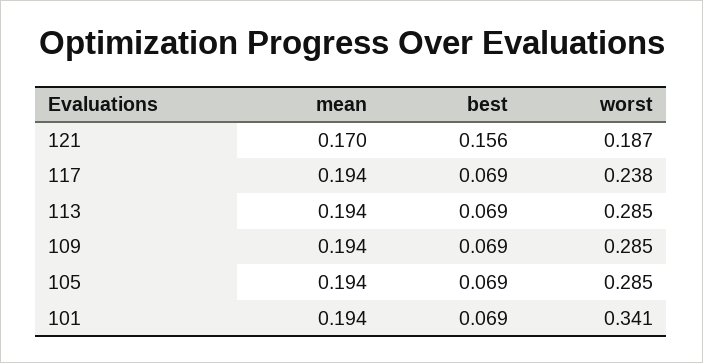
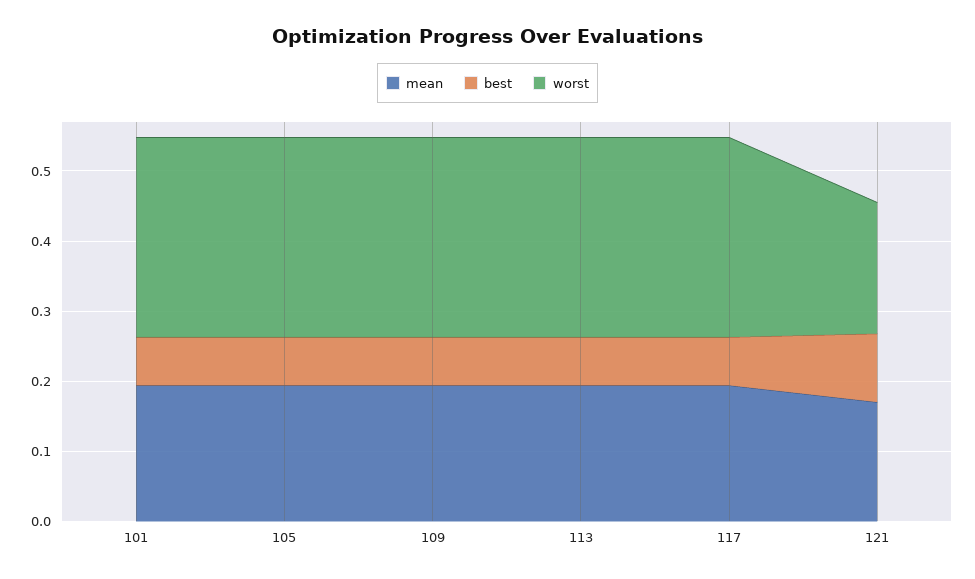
  {
    "mean": {
      "121": 0.17,
      "117": 0.194,
      "113": 0.194,
      "109": 0.194,
      "105": 0.194,
      "101": 0.194
    },
    "best": {
-     "121": 0.156,
+     "121": 0.1,
      "117": 0.069,
      "113": 0.069,
      "109": 0.069,
      "105": 0.069,
      "101": 0.069
    },
    "worst": {
      "121": 0.187,
-     "117": 0.238,
+     "117": 0.28,
      "113": 0.285,
      "109": 0.285,
      "105": 0.285,
-     "101": 0.341
+     "101": 0.28
    }
  }

